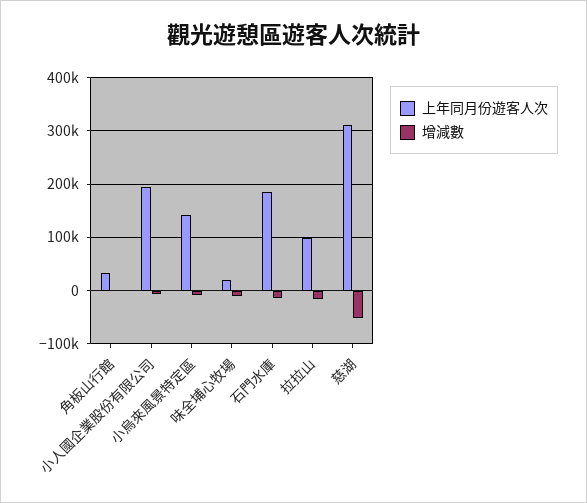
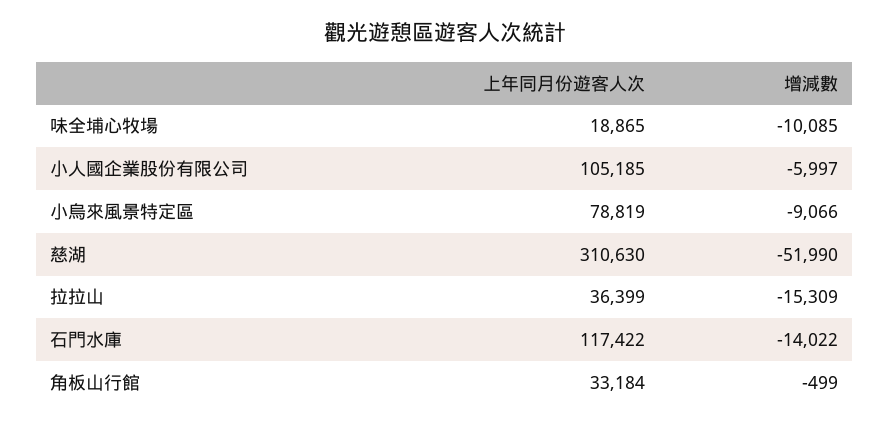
  {
    "上年同月份遊客人次": {
      "角板山行館": 33184,
-     "小人國企業股份有限公司": 200000,
+     "小人國企業股份有限公司": 105185,
-     "小烏來風景特定區": 140000,
+     "小烏來風景特定區": 78819,
      "味全埔心牧場": 18865,
-     "石門水庫": 180000,
+     "石門水庫": 117422,
-     "拉拉山": 100000,
+     "拉拉山": 36399,
      "慈湖": 310630
    },
    "增減數": {
      "角板山行館": -499,
      "小人國企業股份有限公司": -5997,
      "小烏來風景特定區": -9066,
      "味全埔心牧場": -10085,
      "石門水庫": -14022,
      "拉拉山": -15309,
      "慈湖": -51990
    }
  }

